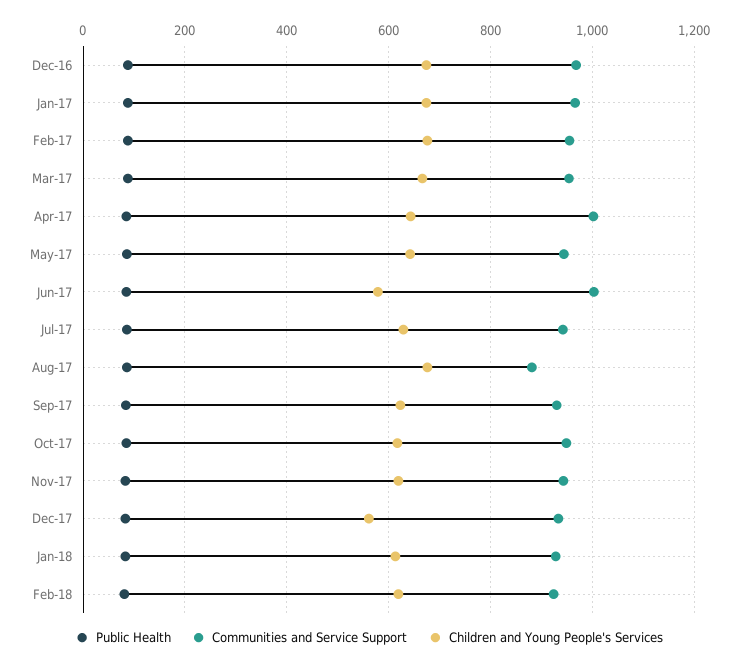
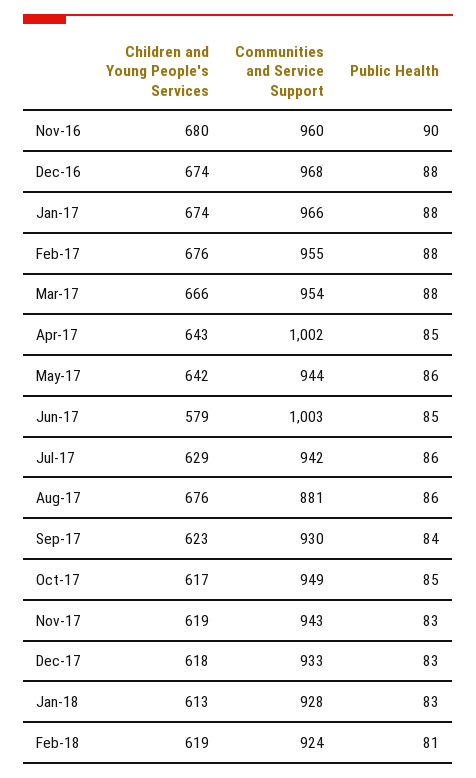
  {
    "Public Health": {
      "Dec-16": 88,
      "Jan-17": 88,
      "Feb-17": 88,
      "Mar-17": 88,
      "Apr-17": 85,
      "May-17": 86,
      "Jun-17": 85,
      "Jul-17": 86,
      "Aug-17": 86,
      "Sep-17": 84,
      "Oct-17": 85,
      "Nov-17": 83,
      "Dec-17": 83,
      "Jan-18": 83,
-     "Feb-18": 81
+     "Feb-18": 81,
+     "Nov-16": 90
    },
    "Communities and Service Support": {
      "Dec-16": 968,
      "Jan-17": 966,
      "Feb-17": 955,
      "Mar-17": 954,
      "Apr-17": 1002,
      "May-17": 944,
      "Jun-17": 1003,
      "Jul-17": 942,
      "Aug-17": 881,
      "Sep-17": 930,
      "Oct-17": 949,
      "Nov-17": 943,
      "Dec-17": 933,
      "Jan-18": 928,
-     "Feb-18": 924
+     "Feb-18": 924,
+     "Nov-16": 960
    },
    "Children and Young People's Services": {
      "Dec-16": 674,
      "Jan-17": 674,
      "Feb-17": 676,
      "Mar-17": 666,
      "Apr-17": 643,
      "May-17": 642,
      "Jun-17": 579,
      "Jul-17": 629,
      "Aug-17": 676,
      "Sep-17": 623,
      "Oct-17": 617,
      "Nov-17": 619,
-     "Dec-17": 560,
+     "Dec-17": 618,
      "Jan-18": 613,
-     "Feb-18": 619
+     "Feb-18": 619,
+     "Nov-16": 680
    }
  }

